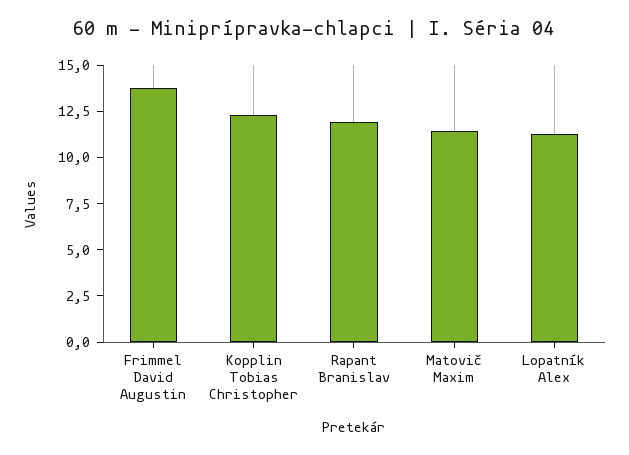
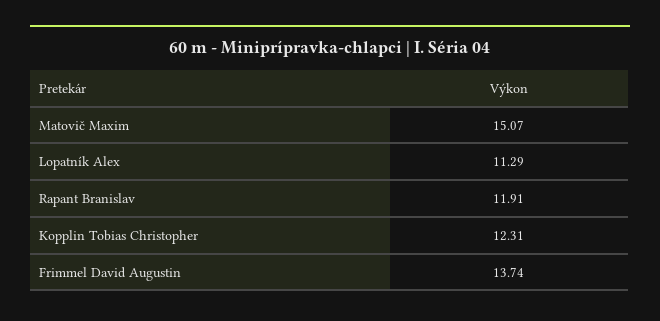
  {
    "Frimmel David Augustin": 13.74,
    "Kopplin Tobias Christopher": 12.31,
    "Rapant Branislav": 11.91,
-   "Matovič Maxim": 11.5,
+   "Matovič Maxim": 15.07,
    "Lopatník Alex": 11.29
  }

